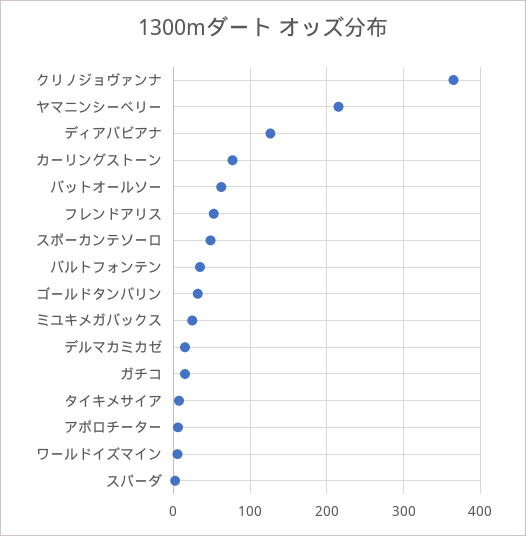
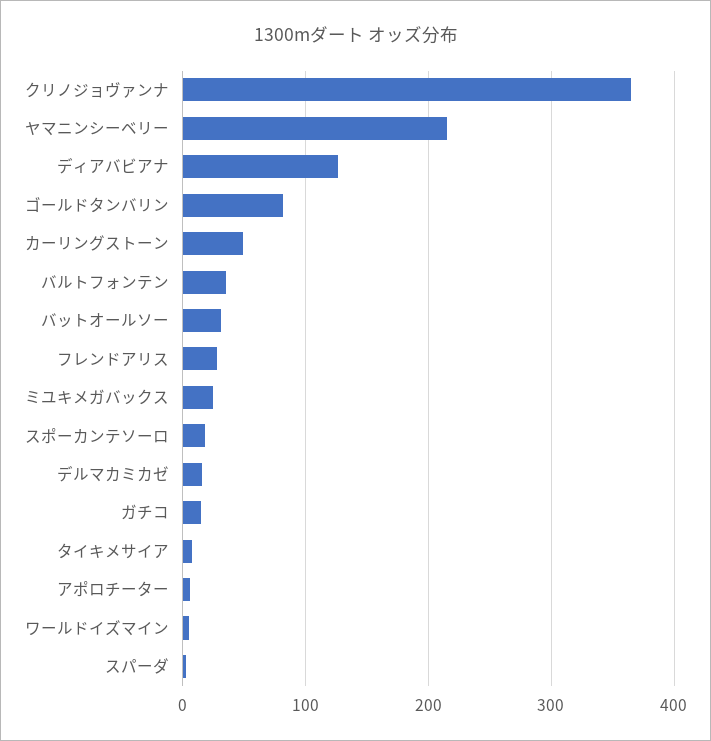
  {
    "クリノジョヴァンナ": 360,
    "ヤマニンシーベリー": 220,
    "ディアバビアナ": 130,
-   "カーリングストーン": 80,
+   "カーリングストーン": 50,
-   "バットオールソー": 60,
+   "バットオールソー": 30,
-   "フレンドアリス": 50,
+   "フレンドアリス": 30,
-   "スポーカンテソーロ": 50,
+   "スポーカンテソーロ": 20,
    "バルトフォンテン": 30,
-   "ゴールドタンバリン": 30,
+   "ゴールドタンバリン": 80,
    "ミユキメガバックス": 20,
    "デルマカミカゼ": 20,
    "ガチコ": 20,
    "タイキメサイア": 10,
    "アポロチーター": 10,
    "ワールドイズマイン": 10,
    "スパーダ": 0
  }

